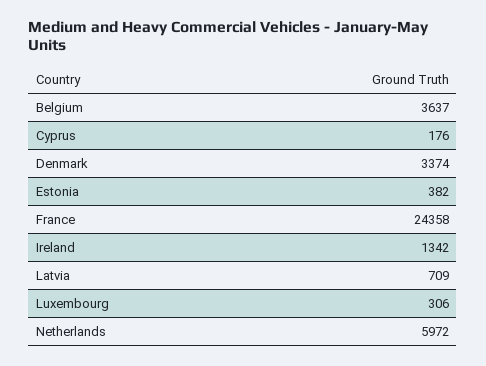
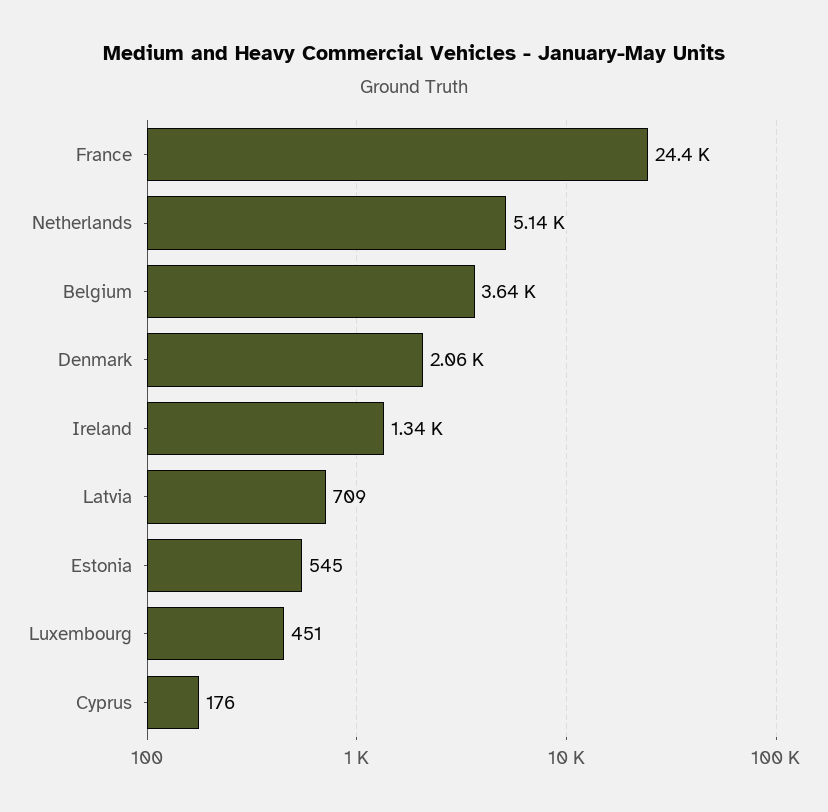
  {
    "Belgium": 3637,
    "Cyprus": 176,
-   "Denmark": 3374,
+   "Denmark": 2060,
-   "Estonia": 382,
+   "Estonia": 545,
    "France": 24358,
    "Ireland": 1342,
    "Latvia": 709,
-   "Luxembourg": 306,
+   "Luxembourg": 451,
-   "Netherlands": 5972
+   "Netherlands": 5140
  }

